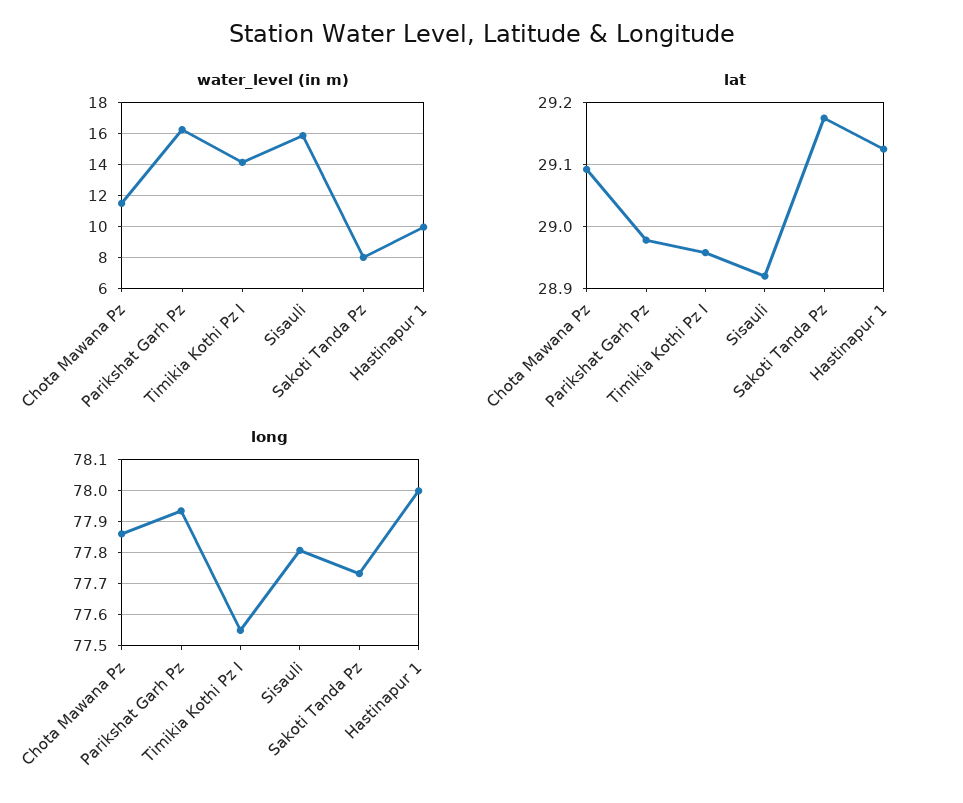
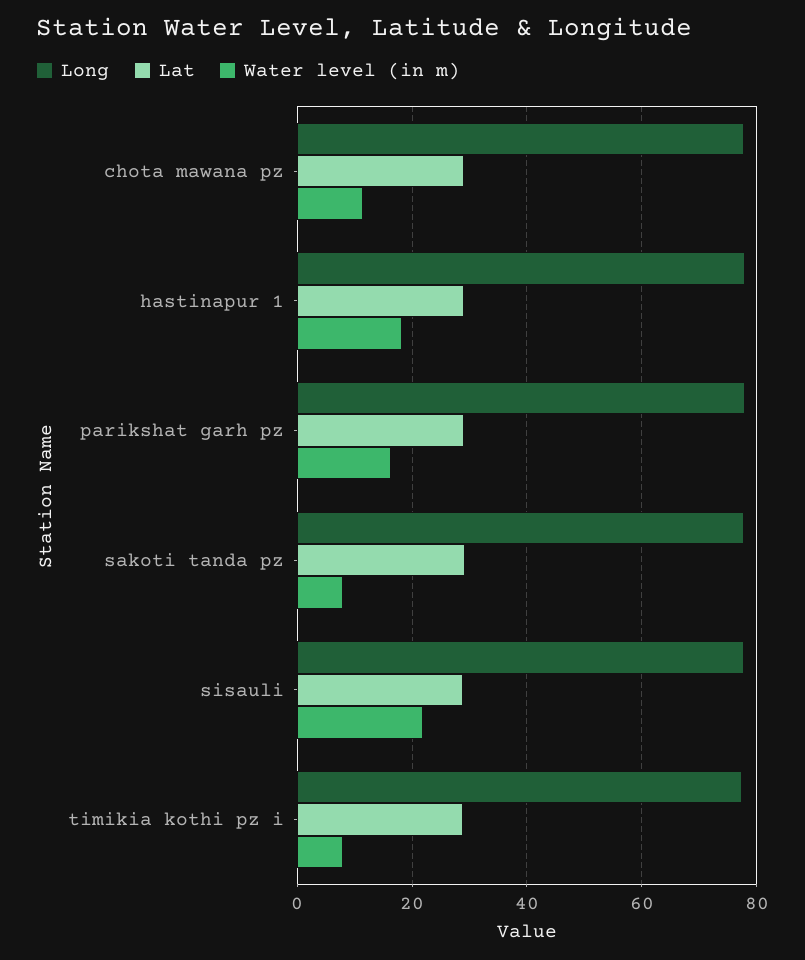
  {
    "water_level (in m)": {
      "Chota Mawana Pz": 11.5,
      "Parikshat Garh Pz": 16.5,
-     "Timikia Kothi Pz I": 14,
+     "Timikia Kothi Pz I": 8,
-     "Sisauli": 16,
+     "Sisauli": 22,
      "Sakoti Tanda Pz": 8,
-     "Hastinapur 1": 10
+     "Hastinapur 1": 18
    },
    "lat": {
      "Chota Mawana Pz": 29.09,
      "Parikshat Garh Pz": 28.98,
      "Timikia Kothi Pz I": 28.96,
      "Sisauli": 28.92,
      "Sakoti Tanda Pz": 29.18,
      "Hastinapur 1": 29.13
    },
    "long": {
      "Chota Mawana Pz": 77.86,
      "Parikshat Garh Pz": 77.94,
      "Timikia Kothi Pz I": 77.56,
      "Sisauli": 77.8,
      "Sakoti Tanda Pz": 77.74,
      "Hastinapur 1": 78
    }
  }

